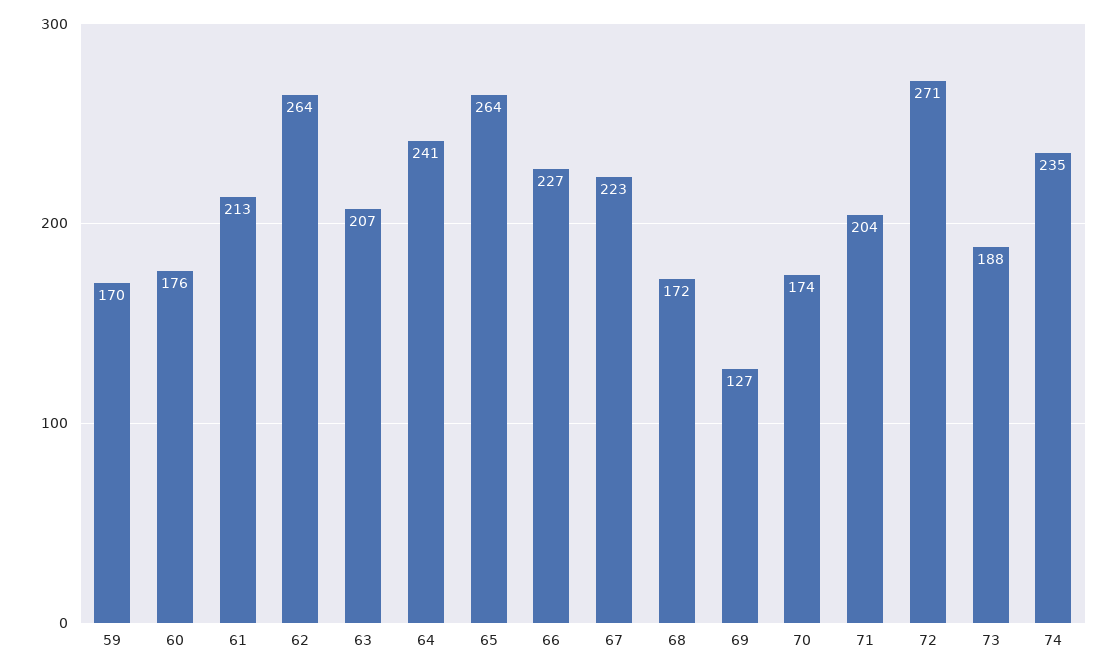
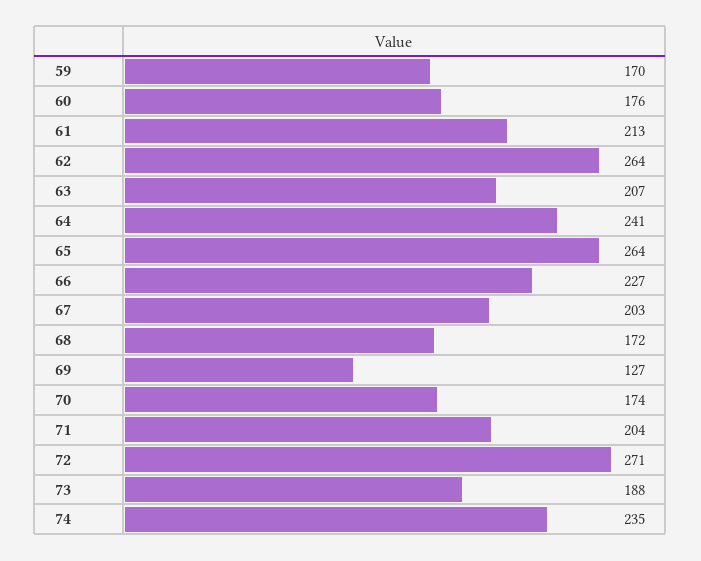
  {
    "59": 170,
    "60": 176,
    "61": 213,
    "62": 264,
    "63": 207,
    "64": 241,
    "65": 264,
    "66": 227,
-   "67": 223,
+   "67": 203,
    "68": 172,
    "69": 127,
    "70": 174,
    "71": 204,
    "72": 271,
    "73": 188,
    "74": 235
  }

